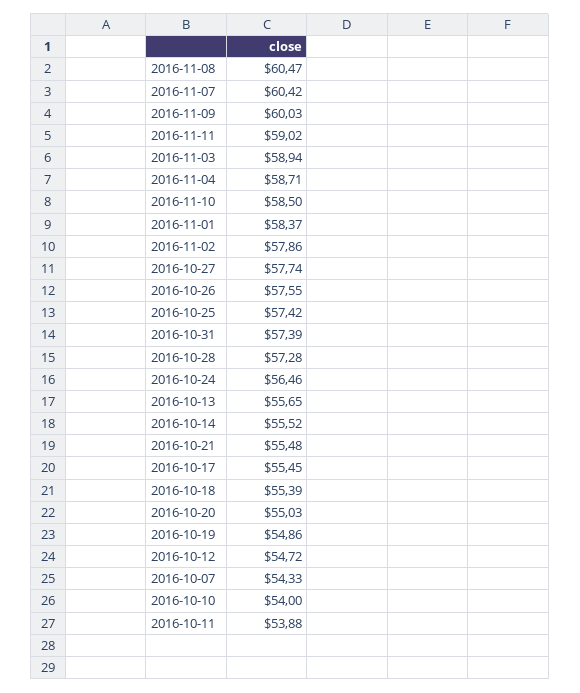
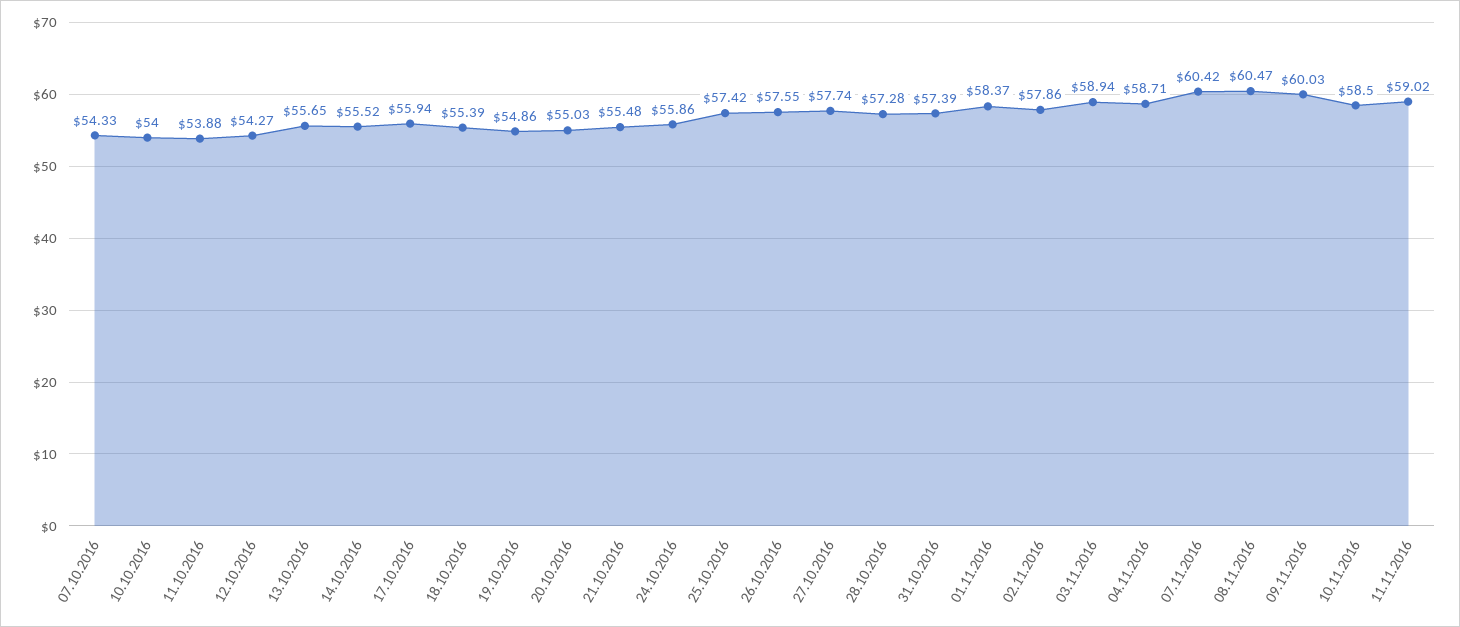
  {
    "2016-11-08": 60.47,
    "2016-11-07": 60.42,
    "2016-11-09": 60.03,
    "2016-11-11": 59.02,
    "2016-11-03": 58.94,
    "2016-11-04": 58.71,
    "2016-11-10": 58.5,
    "2016-11-01": 58.37,
    "2016-11-02": 57.86,
    "2016-10-27": 57.74,
    "2016-10-26": 57.55,
    "2016-10-25": 57.42,
    "2016-10-31": 57.39,
    "2016-10-28": 57.28,
-   "2016-10-24": 56.46,
+   "2016-10-24": 55.86,
    "2016-10-13": 55.65,
    "2016-10-14": 55.52,
    "2016-10-21": 55.48,
-   "2016-10-17": 55.45,
+   "2016-10-17": 55.94,
    "2016-10-18": 55.39,
    "2016-10-20": 55.03,
    "2016-10-19": 54.86,
-   "2016-10-12": 54.72,
+   "2016-10-12": 54.27,
    "2016-10-07": 54.33,
    "2016-10-10": 54,
    "2016-10-11": 53.88
  }

